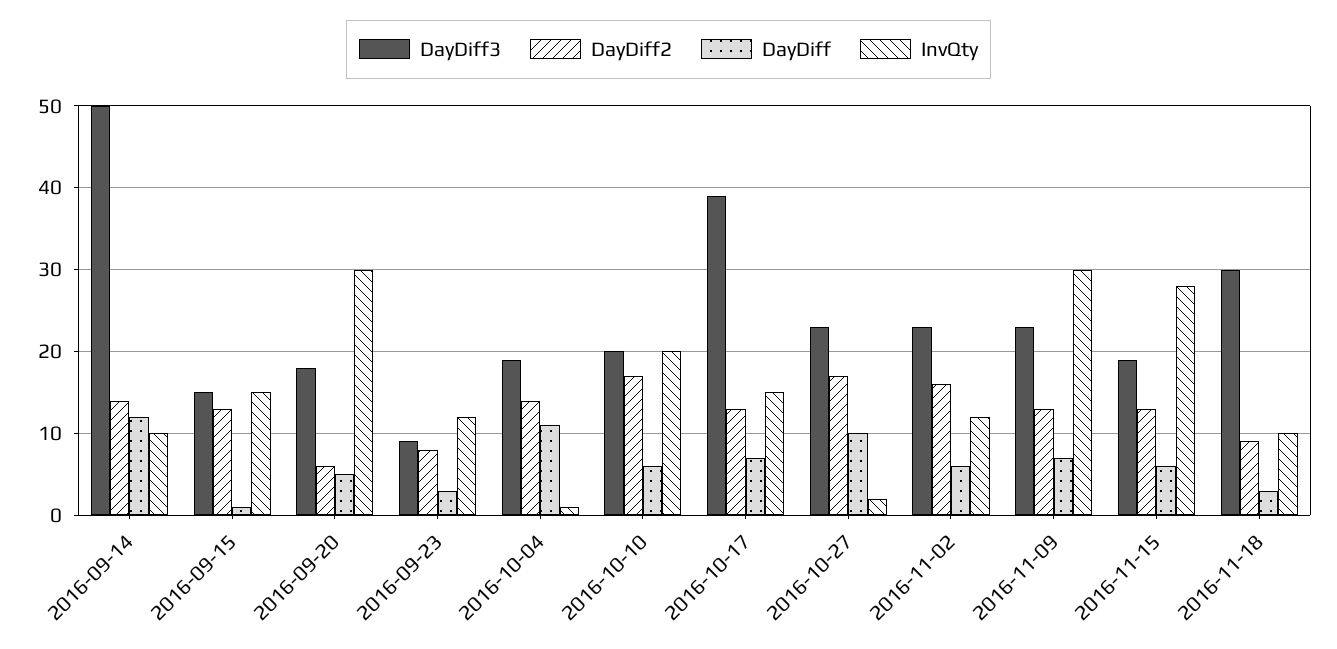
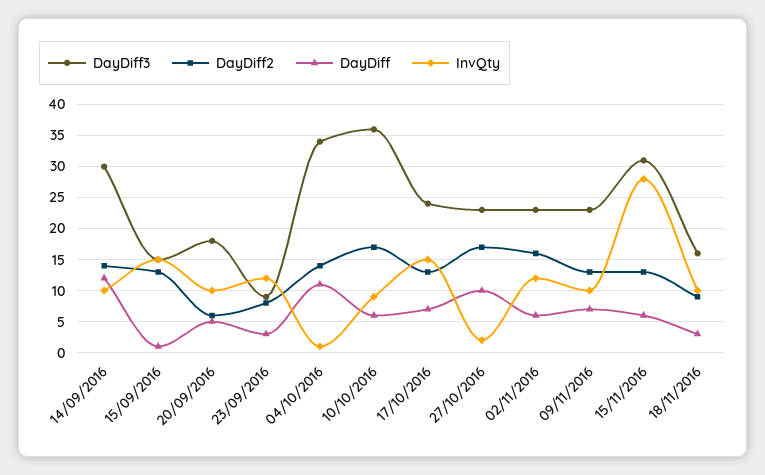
  {
    "DayDiff3": {
-     "2016-09-14": 50,
+     "2016-09-14": 30,
      "2016-09-15": 15,
      "2016-09-20": 18,
      "2016-09-23": 9,
-     "2016-10-04": 19,
+     "2016-10-04": 34,
-     "2016-10-10": 20,
+     "2016-10-10": 36,
-     "2016-10-17": 39,
+     "2016-10-17": 24,
      "2016-10-27": 23,
      "2016-11-02": 23,
      "2016-11-09": 23,
-     "2016-11-15": 19,
+     "2016-11-15": 31,
-     "2016-11-18": 30
+     "2016-11-18": 16
    },
    "DayDiff2": {
      "2016-09-14": 14,
      "2016-09-15": 13,
      "2016-09-20": 6,
      "2016-09-23": 8,
      "2016-10-04": 14,
      "2016-10-10": 17,
      "2016-10-17": 13,
      "2016-10-27": 17,
      "2016-11-02": 16,
      "2016-11-09": 13,
      "2016-11-15": 13,
      "2016-11-18": 9
    },
    "DayDiff": {
      "2016-09-14": 12,
      "2016-09-15": 1,
      "2016-09-20": 5,
      "2016-09-23": 3,
      "2016-10-04": 11,
      "2016-10-10": 6,
      "2016-10-17": 7,
      "2016-10-27": 10,
      "2016-11-02": 6,
      "2016-11-09": 7,
      "2016-11-15": 6,
      "2016-11-18": 3
    },
    "InvQty": {
      "2016-09-14": 10,
      "2016-09-15": 15,
-     "2016-09-20": 30,
+     "2016-09-20": 10,
      "2016-09-23": 12,
      "2016-10-04": 1,
-     "2016-10-10": 20,
+     "2016-10-10": 9,
      "2016-10-17": 15,
      "2016-10-27": 2,
      "2016-11-02": 12,
-     "2016-11-09": 30,
+     "2016-11-09": 10,
      "2016-11-15": 28,
      "2016-11-18": 10
    }
  }

